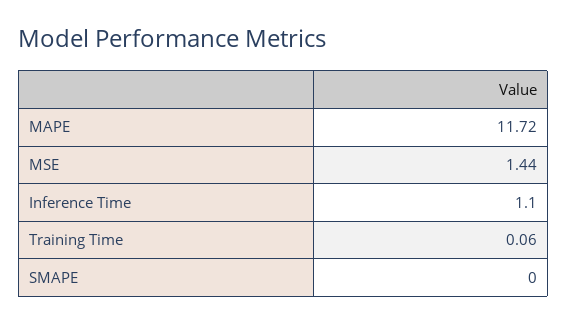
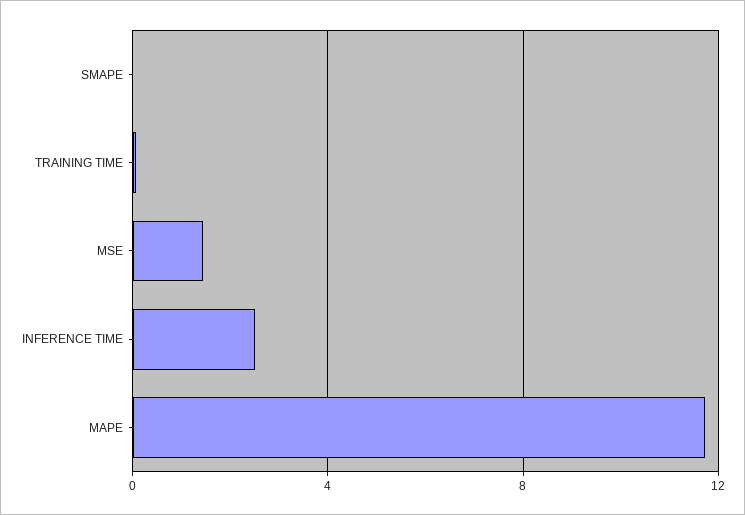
  {
    "MAPE": 11.72,
    "MSE": 1.44,
-   "Inference Time": 1.1,
+   "Inference Time": 2.5,
    "Training Time": 0.06,
    "SMAPE": 0
  }

